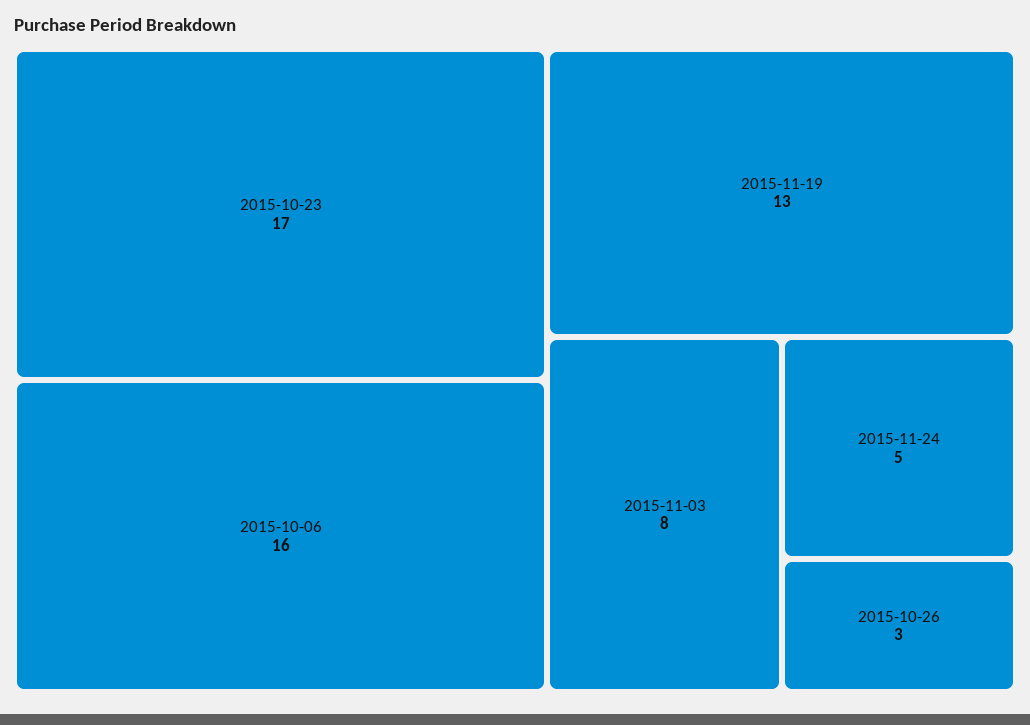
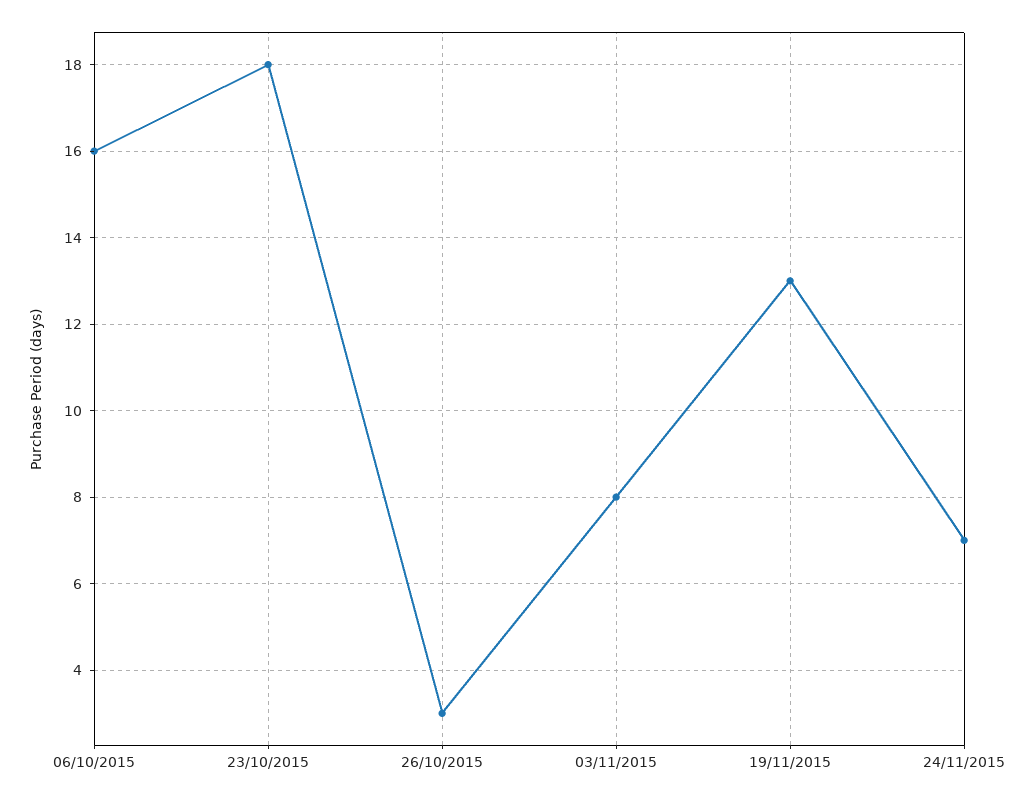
  {
-   "2015-10-23": 17,
+   "2015-10-23": 18,
    "2015-10-06": 16,
    "2015-11-19": 13,
    "2015-11-03": 8,
-   "2015-11-24": 5,
+   "2015-11-24": 7,
    "2015-10-26": 3
  }

